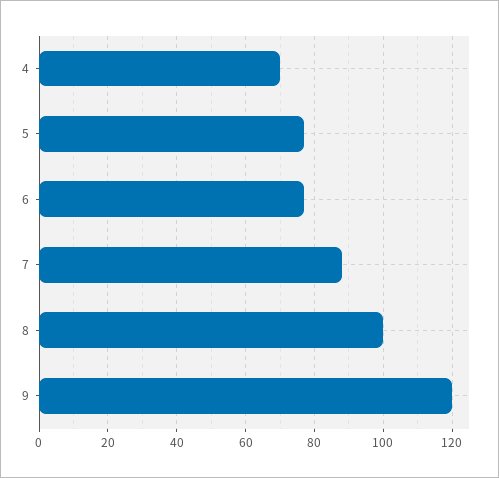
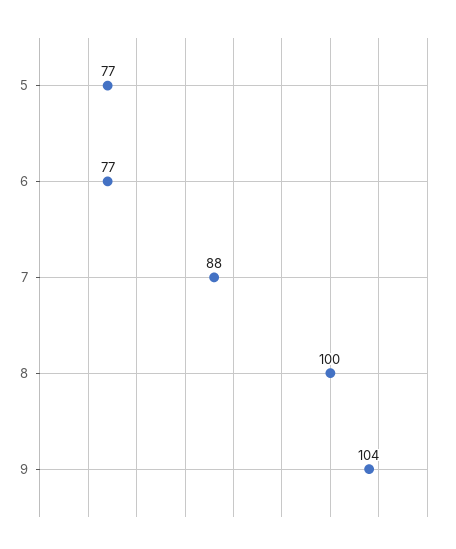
  {
-   "4": 70,
    "5": 77,
    "6": 77,
    "7": 88,
    "8": 100,
-   "9": 120
+   "9": 104
  }

